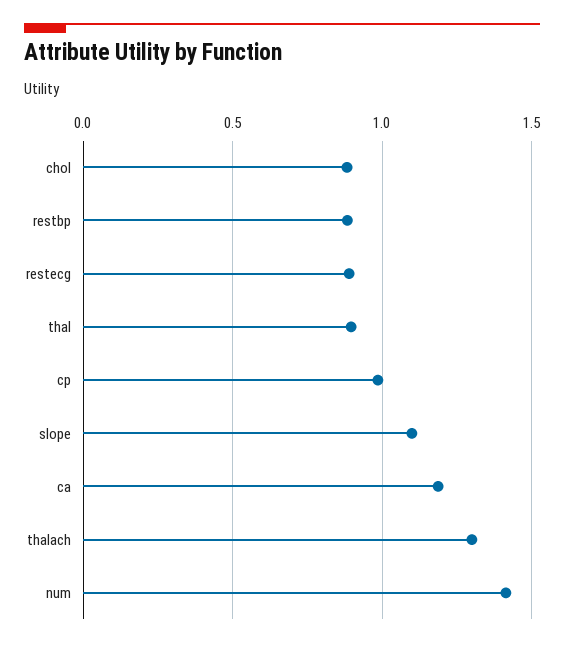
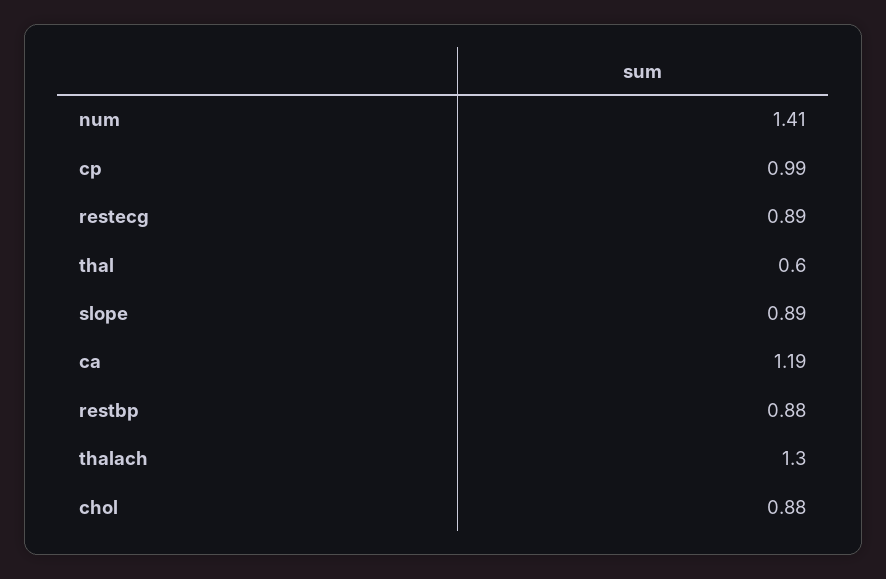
  {
    "chol": 0.88,
    "restbp": 0.88,
    "restecg": 0.89,
-   "thal": 0.9,
+   "thal": 0.6,
    "cp": 0.99,
-   "slope": 1.1,
+   "slope": 0.89,
    "ca": 1.19,
    "thalach": 1.3,
    "num": 1.41
  }

